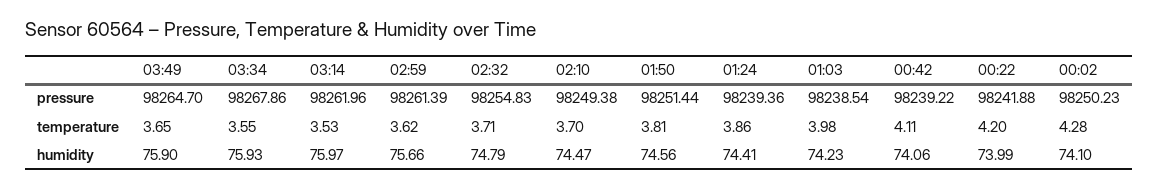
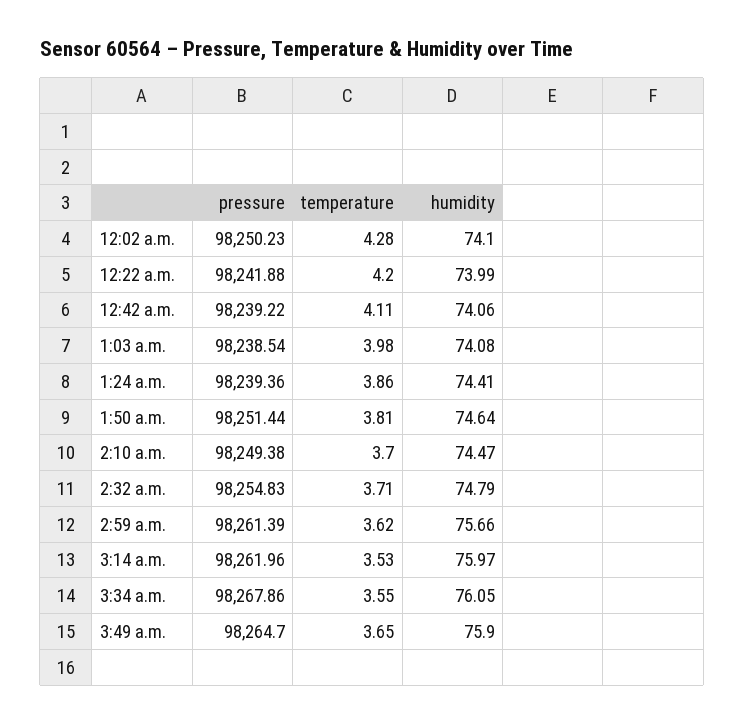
  {
    "03:49": {
      "pressure": 98264.7,
      "temperature": 3.65,
      "humidity": 75.9
    },
    "03:34": {
      "pressure": 98267.86,
      "temperature": 3.55,
-     "humidity": 75.93
+     "humidity": 76.05
    },
    "03:14": {
      "pressure": 98261.96,
      "temperature": 3.53,
      "humidity": 75.97
    },
    "02:59": {
      "pressure": 98261.39,
      "temperature": 3.62,
      "humidity": 75.66
    },
    "02:32": {
      "pressure": 98254.83,
      "temperature": 3.71,
      "humidity": 74.79
    },
    "02:10": {
      "pressure": 98249.38,
      "temperature": 3.7,
      "humidity": 74.47
    },
    "01:50": {
      "pressure": 98251.44,
      "temperature": 3.81,
-     "humidity": 74.56
+     "humidity": 74.64
    },
    "01:24": {
      "pressure": 98239.36,
      "temperature": 3.86,
      "humidity": 74.41
    },
    "01:03": {
      "pressure": 98238.54,
      "temperature": 3.98,
-     "humidity": 74.23
+     "humidity": 74.08
    },
    "00:42": {
      "pressure": 98239.22,
      "temperature": 4.11,
      "humidity": 74.06
    },
    "00:22": {
      "pressure": 98241.88,
      "temperature": 4.2,
      "humidity": 73.99
    },
    "00:02": {
      "pressure": 98250.23,
      "temperature": 4.28,
      "humidity": 74.1
    }
  }

